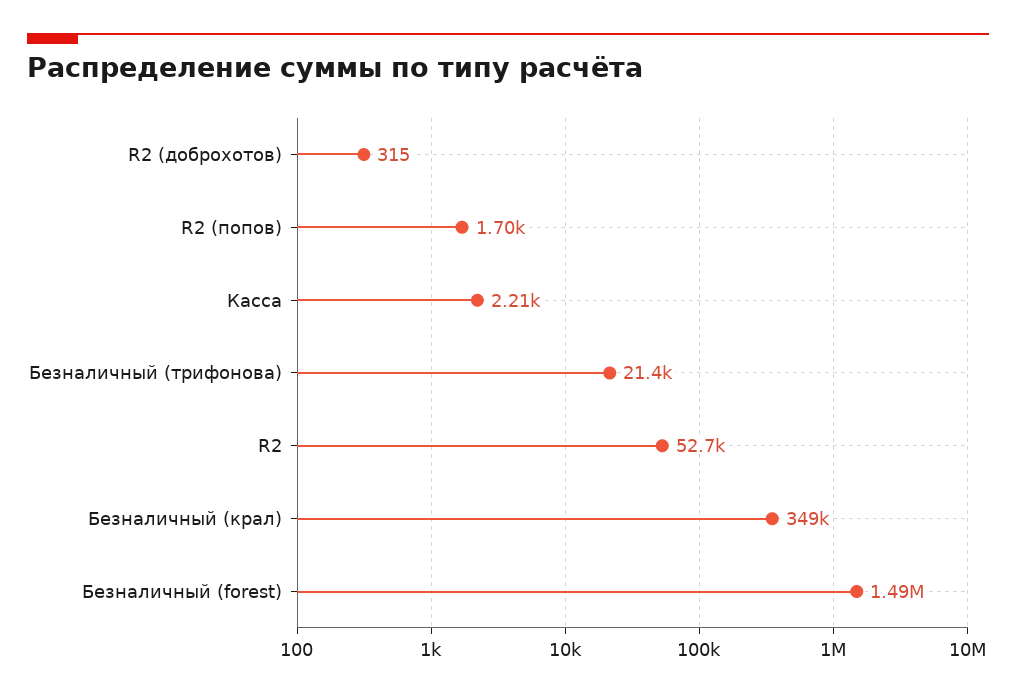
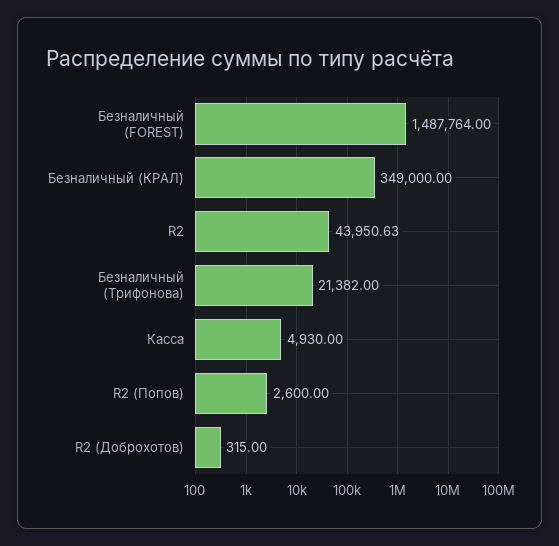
  {
    "R2 (доброхотов)": 315,
-   "R2 (попов)": 1700,
+   "R2 (попов)": 2600,
-   "Касса": 2210,
+   "Касса": 4930,
    "Безналичный (трифонова)": 21382,
-   "R2": 52700,
+   "R2": 43950.63,
    "Безналичный (крал)": 349000,
    "Безналичный (forest)": 1487764
  }

